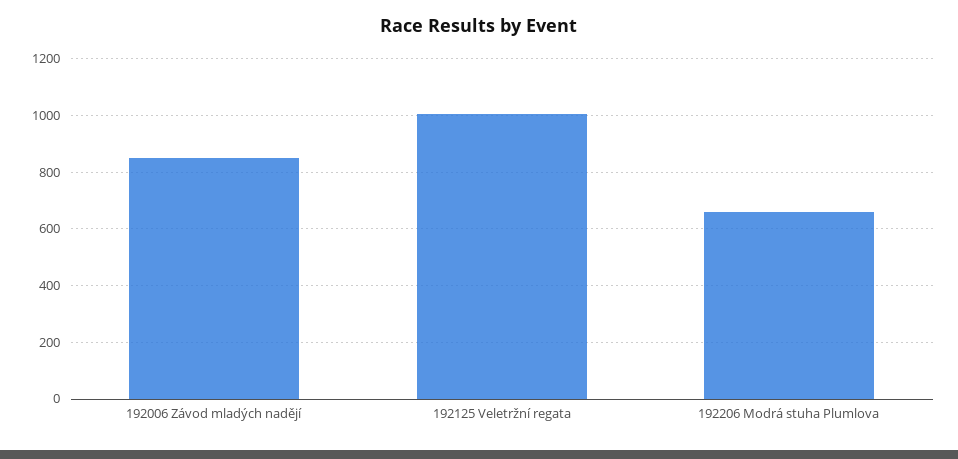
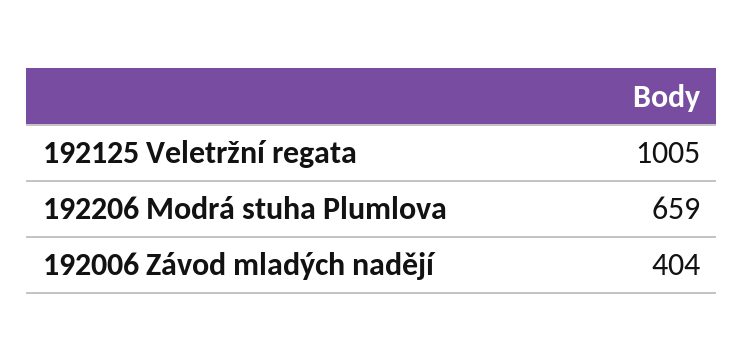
  {
-   "192006 Závod mladých nadějí": 850,
+   "192006 Závod mladých nadějí": 404,
    "192125 Veletržní regata": 1005,
    "192206 Modrá stuha Plumlova": 659
  }

